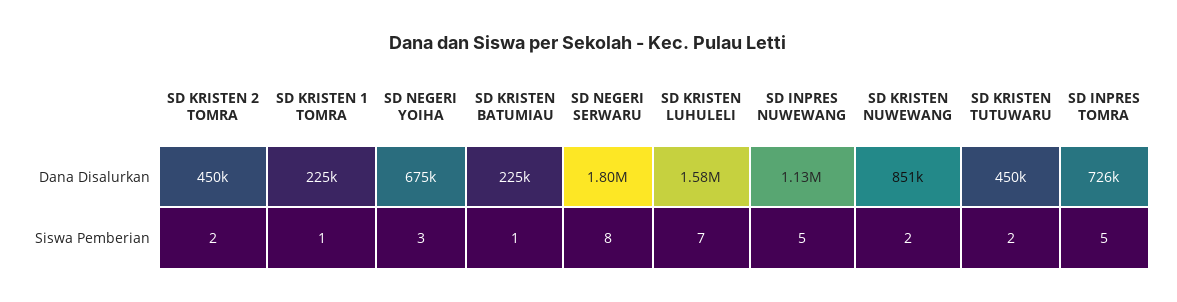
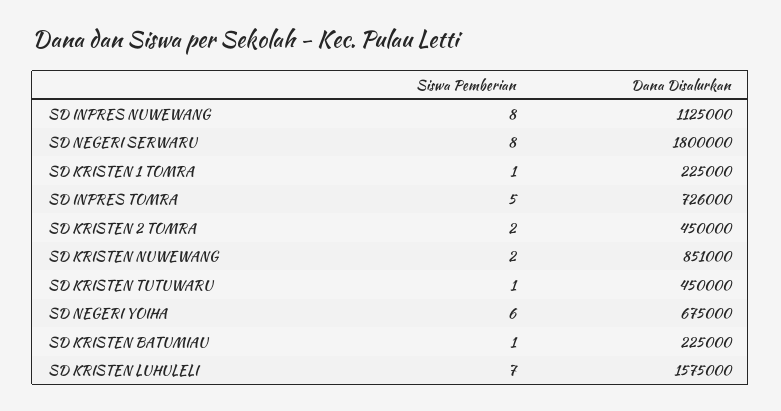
  {
    "SD KRISTEN 2 TOMRA": {
      "Dana Disalurkan": 450000,
      "Siswa Pemberian": 2
    },
    "SD KRISTEN 1 TOMRA": {
      "Dana Disalurkan": 225000,
      "Siswa Pemberian": 1
    },
    "SD NEGERI YOIHA": {
      "Dana Disalurkan": 675000,
-     "Siswa Pemberian": 3
+     "Siswa Pemberian": 6
    },
    "SD KRISTEN BATUMIAU": {
      "Dana Disalurkan": 225000,
      "Siswa Pemberian": 1
    },
    "SD NEGERI SERWARU": {
      "Dana Disalurkan": 1800000,
      "Siswa Pemberian": 8
    },
    "SD KRISTEN LUHULELI": {
      "Dana Disalurkan": 1575000,
      "Siswa Pemberian": 7
    },
    "SD INPRES NUWEWANG": {
      "Dana Disalurkan": 1125000,
-     "Siswa Pemberian": 5
+     "Siswa Pemberian": 8
    },
    "SD KRISTEN NUWEWANG": {
      "Dana Disalurkan": 851000,
      "Siswa Pemberian": 2
    },
    "SD KRISTEN TUTUWARU": {
      "Dana Disalurkan": 450000,
-     "Siswa Pemberian": 2
+     "Siswa Pemberian": 1
    },
    "SD INPRES TOMRA": {
      "Dana Disalurkan": 726000,
      "Siswa Pemberian": 5
    }
  }

